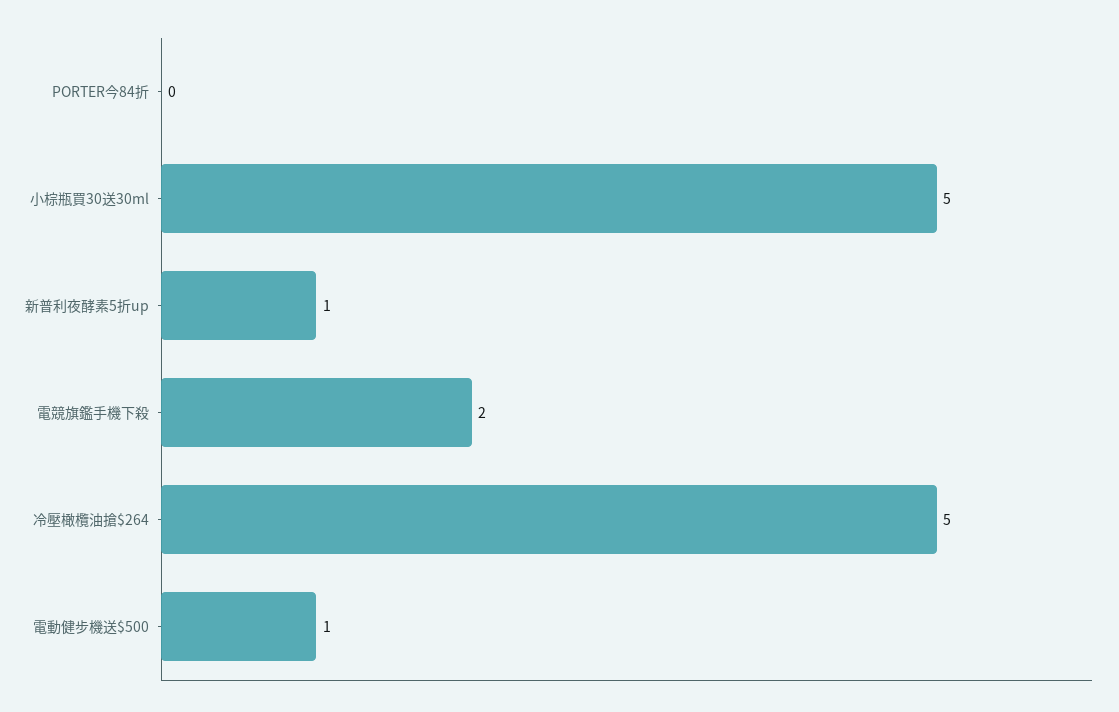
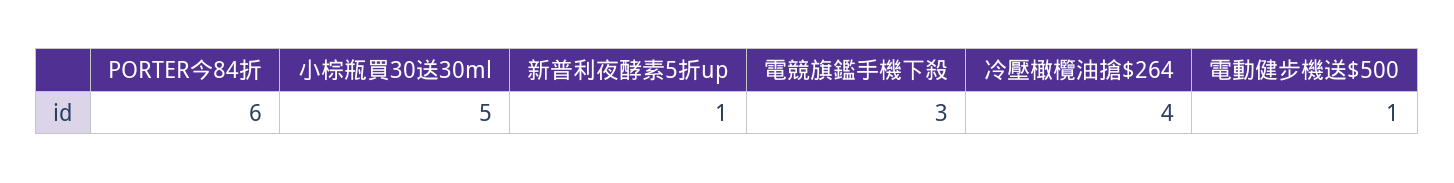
  {
-   "PORTER今84折": 0,
+   "PORTER今84折": 6,
    "小棕瓶買30送30ml": 5,
    "新普利夜酵素5折up": 1,
-   "電競旗鑑手機下殺": 2,
+   "電競旗鑑手機下殺": 3,
-   "冷壓橄欖油搶$264": 5,
+   "冷壓橄欖油搶$264": 4,
    "電動健步機送$500": 1
  }

